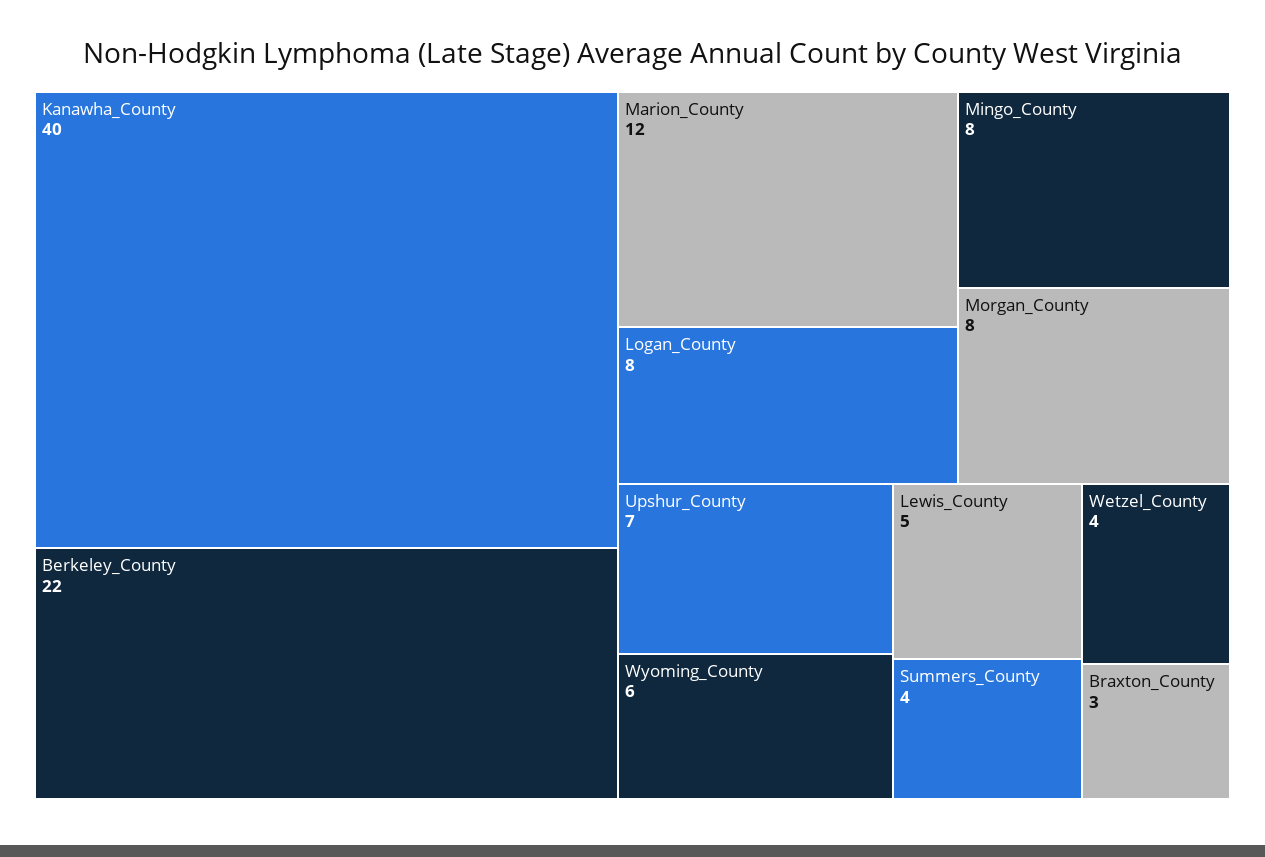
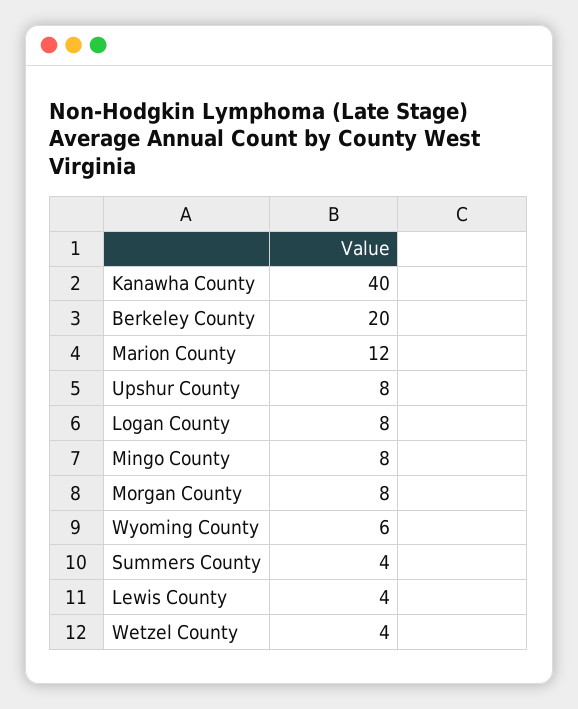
  {
    "Kanawha_County": 40,
-   "Berkeley_County": 22,
+   "Berkeley_County": 20,
    "Marion_County": 12,
    "Logan_County": 8,
    "Mingo_County": 8,
    "Morgan_County": 8,
-   "Upshur_County": 7,
+   "Upshur_County": 8,
    "Wyoming_County": 6,
-   "Lewis_County": 5,
+   "Lewis_County": 4,
    "Summers_County": 4,
-   "Wetzel_County": 4,
+   "Wetzel_County": 4
-   "Braxton_County": 3
  }

